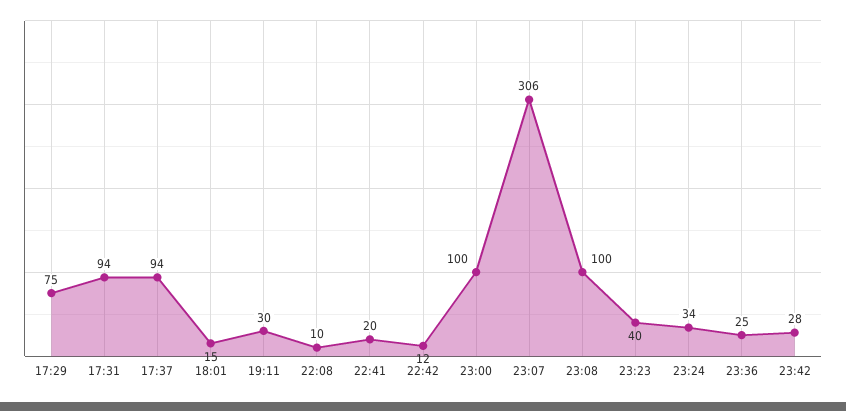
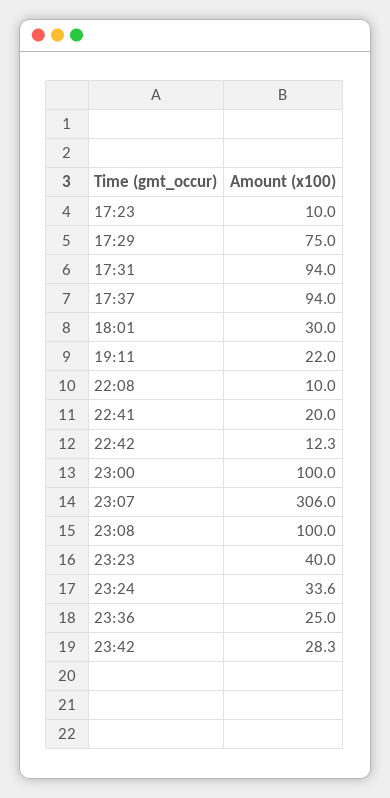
  {
    "17:29": 75,
    "17:31": 94,
    "17:37": 94,
-   "18:01": 15,
+   "18:01": 30,
-   "19:11": 30,
+   "19:11": 22,
    "22:08": 10,
    "22:41": 20,
    "22:42": 12.3,
    "23:00": 100,
    "23:07": 306,
    "23:08": 100,
    "23:23": 40,
    "23:24": 33.6,
    "23:36": 25,
-   "23:42": 28.3
+   "23:42": 28.3,
+   "17:23": 10
  }

